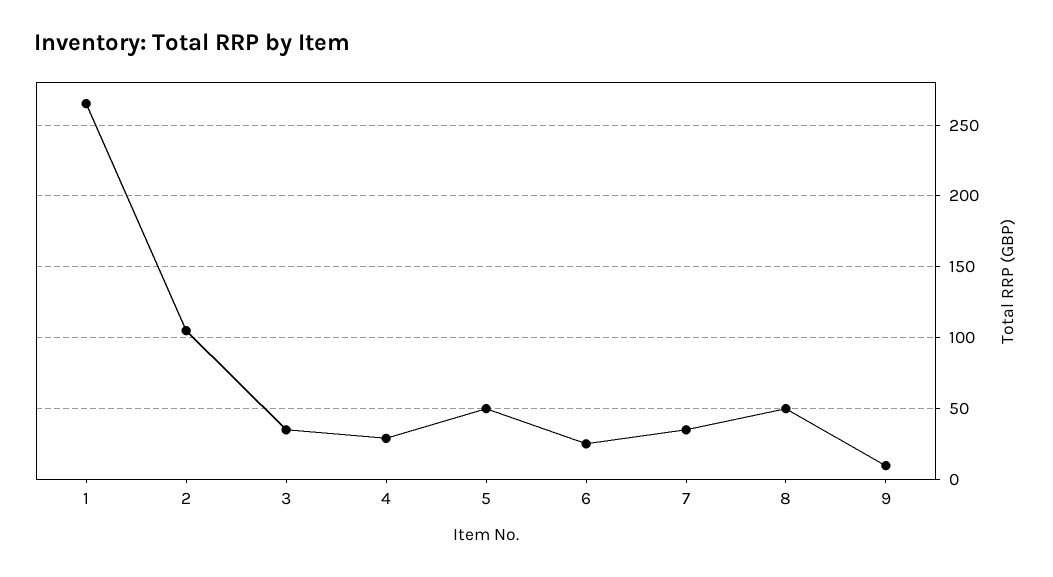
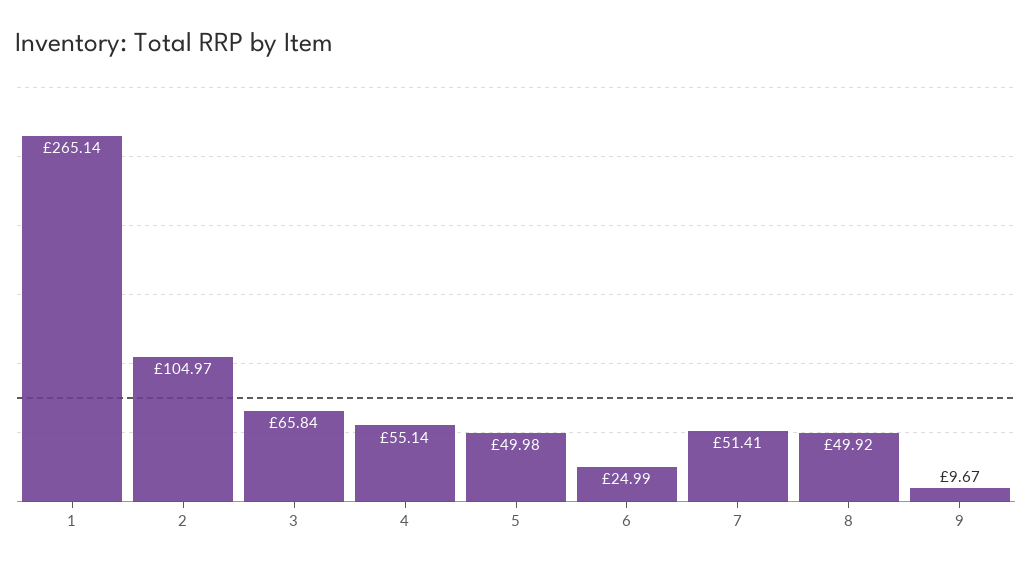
  {
    "1": 265.14,
    "2": 104.97,
-   "3": 35,
+   "3": 65.84,
-   "4": 30,
+   "4": 55.14,
    "5": 49.98,
    "6": 24.99,
-   "7": 35,
+   "7": 51.41,
    "8": 49.92,
    "9": 9.67
  }

